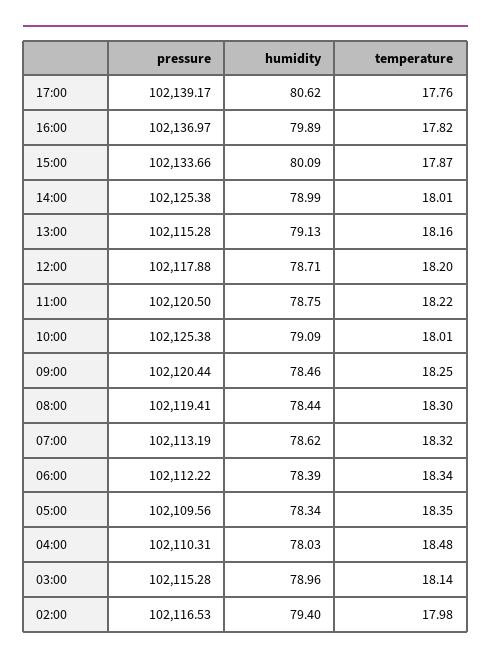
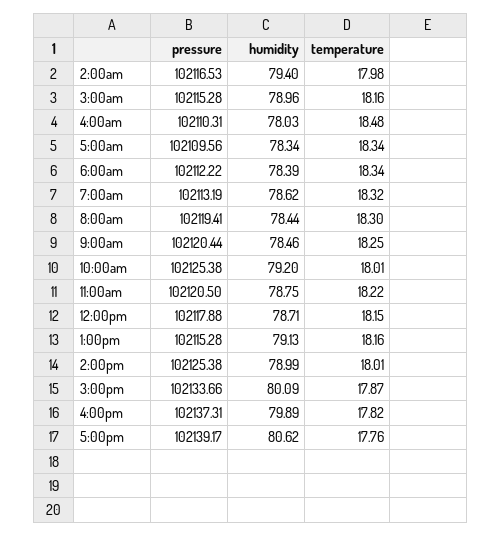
  {
    "pressure": {
      "17:00": 102139.17,
-     "16:00": 102136.97,
+     "16:00": 102137.31,
      "15:00": 102133.66,
      "14:00": 102125.38,
      "13:00": 102115.28,
      "12:00": 102117.88,
      "11:00": 102120.5,
      "10:00": 102125.38,
      "09:00": 102120.44,
      "08:00": 102119.41,
      "07:00": 102113.19,
      "06:00": 102112.22,
      "05:00": 102109.56,
      "04:00": 102110.31,
      "03:00": 102115.28,
      "02:00": 102116.53
    },
    "humidity": {
      "17:00": 80.62,
      "16:00": 79.89,
      "15:00": 80.09,
      "14:00": 78.99,
      "13:00": 79.13,
      "12:00": 78.71,
      "11:00": 78.75,
-     "10:00": 79.09,
+     "10:00": 79.2,
      "09:00": 78.46,
      "08:00": 78.44,
      "07:00": 78.62,
      "06:00": 78.39,
      "05:00": 78.34,
      "04:00": 78.03,
      "03:00": 78.96,
      "02:00": 79.4
    },
    "temperature": {
      "17:00": 17.76,
      "16:00": 17.82,
      "15:00": 17.87,
      "14:00": 18.01,
      "13:00": 18.16,
-     "12:00": 18.2,
+     "12:00": 18.15,
      "11:00": 18.22,
      "10:00": 18.01,
      "09:00": 18.25,
      "08:00": 18.3,
      "07:00": 18.32,
      "06:00": 18.34,
-     "05:00": 18.35,
+     "05:00": 18.34,
      "04:00": 18.48,
-     "03:00": 18.14,
+     "03:00": 18.16,
      "02:00": 17.98
    }
  }

